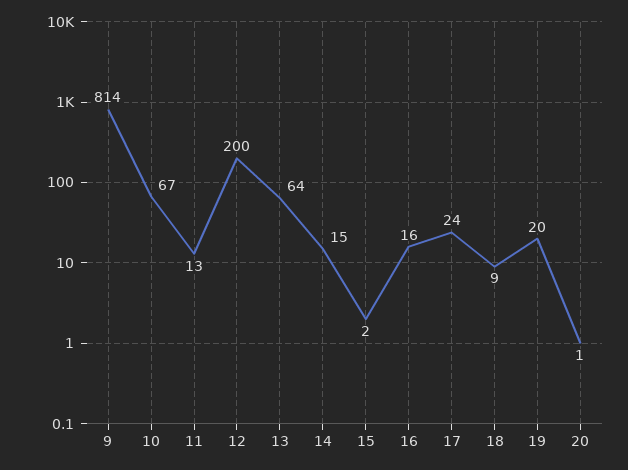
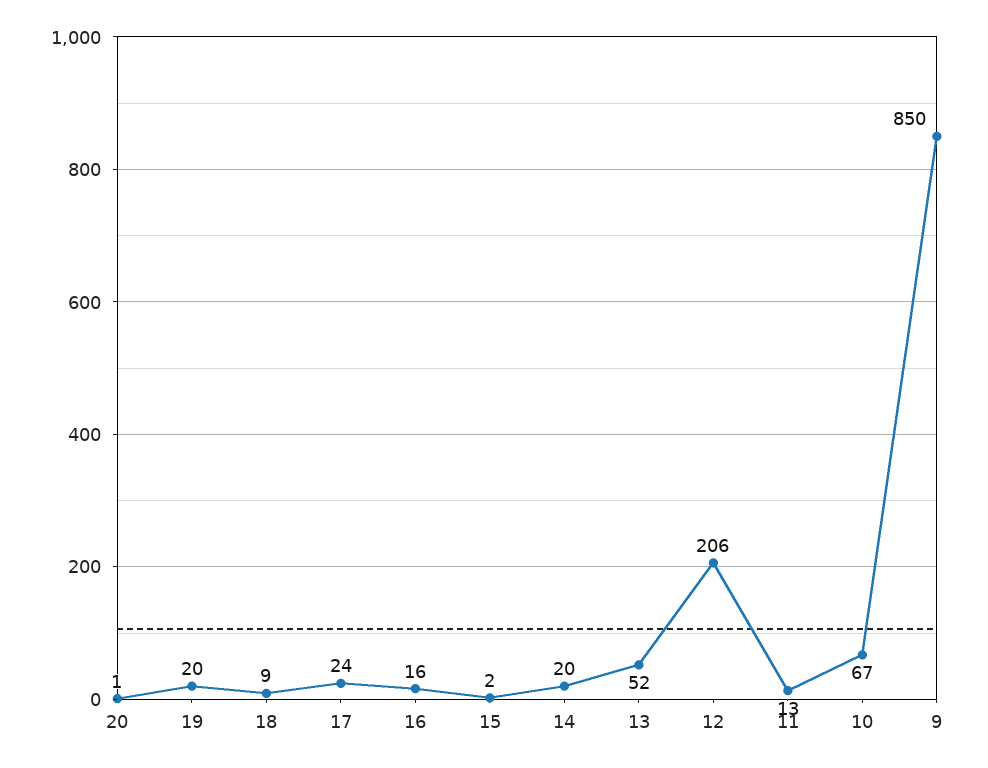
  {
-   "9": 814,
+   "9": 850,
    "10": 67,
    "11": 13,
-   "12": 200,
+   "12": 206,
-   "13": 64,
+   "13": 52,
-   "14": 15,
+   "14": 20,
    "15": 2,
    "16": 16,
    "17": 24,
    "18": 9,
    "19": 20,
    "20": 1
  }

